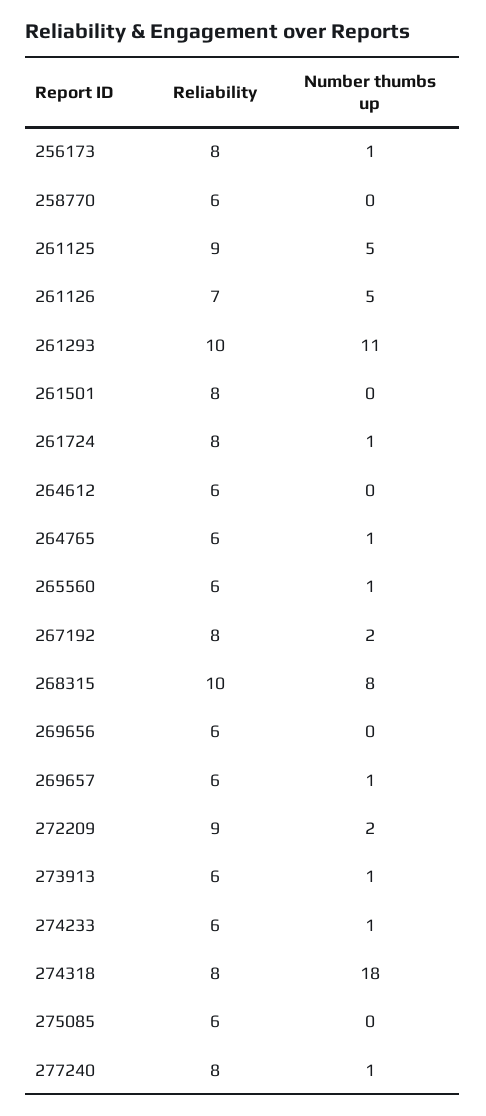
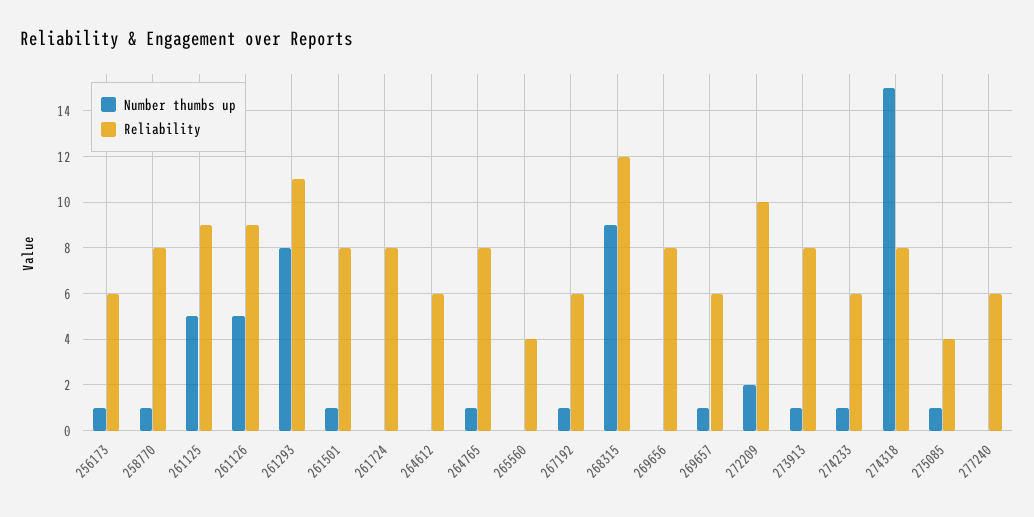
  {
    "Reliability": {
-     "256173": 8,
+     "256173": 6,
-     "258770": 6,
+     "258770": 8,
      "261125": 9,
-     "261126": 7,
+     "261126": 9,
-     "261293": 10,
+     "261293": 11,
      "261501": 8,
      "261724": 8,
      "264612": 6,
-     "264765": 6,
+     "264765": 8,
-     "265560": 6,
+     "265560": 4,
-     "267192": 8,
+     "267192": 6,
-     "268315": 10,
+     "268315": 12,
-     "269656": 6,
+     "269656": 8,
      "269657": 6,
-     "272209": 9,
+     "272209": 10,
-     "273913": 6,
+     "273913": 8,
      "274233": 6,
      "274318": 8,
-     "275085": 6,
+     "275085": 4,
-     "277240": 8
+     "277240": 6
    },
    "Number thumbs up": {
      "256173": 1,
-     "258770": 0,
+     "258770": 1,
      "261125": 5,
      "261126": 5,
-     "261293": 11,
+     "261293": 8,
-     "261501": 0,
+     "261501": 1,
-     "261724": 1,
+     "261724": 0,
      "264612": 0,
      "264765": 1,
-     "265560": 1,
+     "265560": 0,
-     "267192": 2,
+     "267192": 1,
-     "268315": 8,
+     "268315": 9,
      "269656": 0,
      "269657": 1,
      "272209": 2,
      "273913": 1,
      "274233": 1,
-     "274318": 18,
+     "274318": 15,
-     "275085": 0,
+     "275085": 1,
-     "277240": 1
+     "277240": 0
    }
  }

